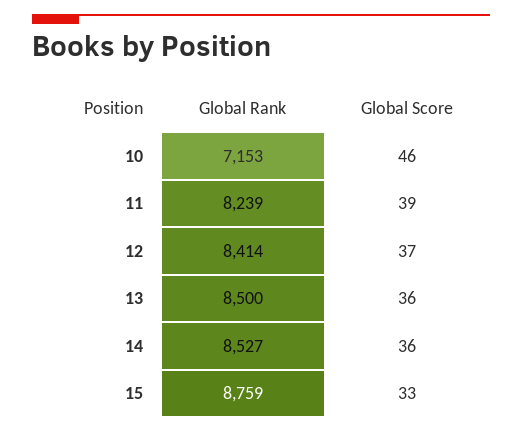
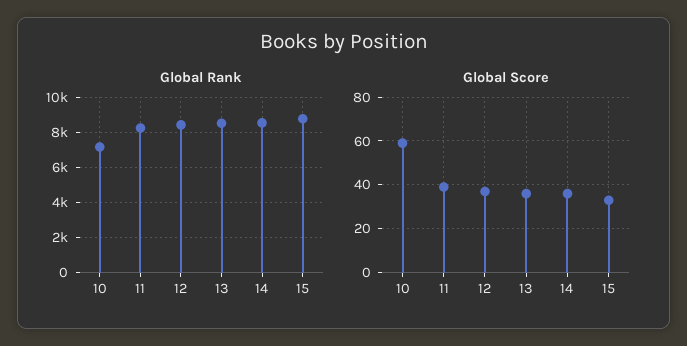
  {
    "Global Rank": {
      "10": 7153,
      "11": 8239,
      "12": 8414,
      "13": 8500,
      "14": 8527,
      "15": 8759
    },
    "Global Score": {
-     "10": 46,
+     "10": 60,
      "11": 39,
      "12": 37,
      "13": 36,
      "14": 36,
      "15": 33
    }
  }

